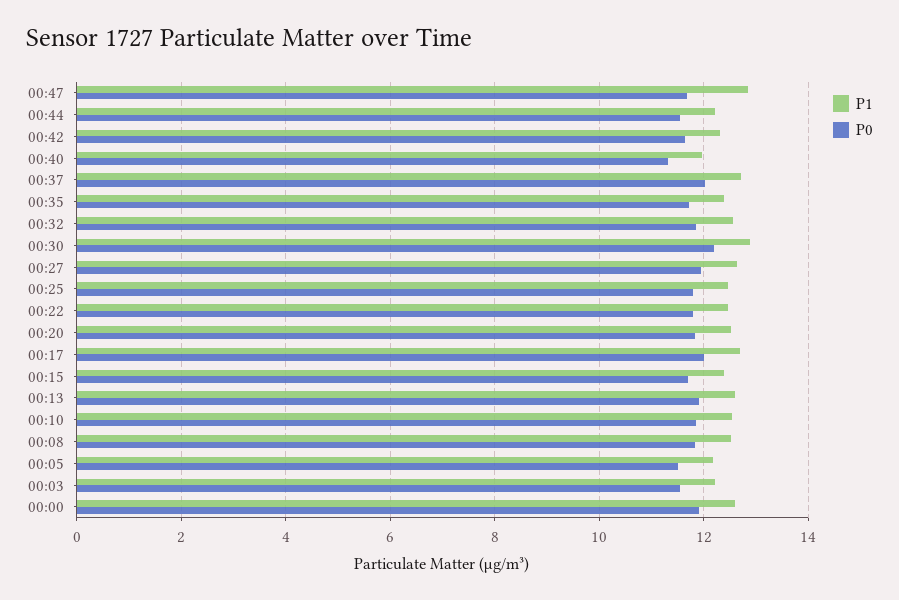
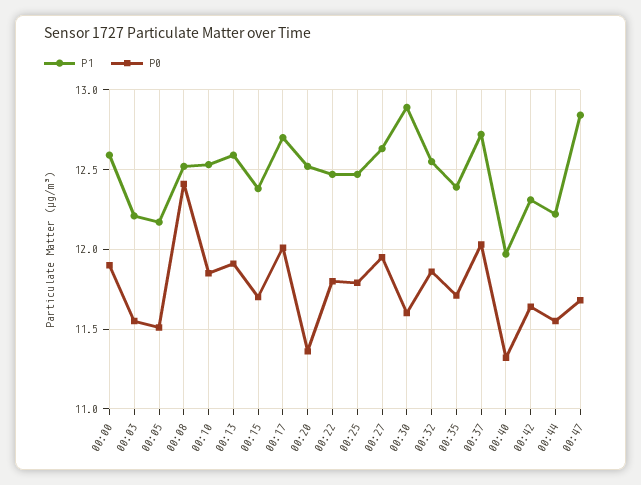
  {
    "P1": {
      "00:47": 12.85,
      "00:44": 12.2,
      "00:42": 12.3,
      "00:40": 11.95,
      "00:37": 12.7,
      "00:35": 12.4,
      "00:32": 12.55,
      "00:30": 12.9,
      "00:27": 12.65,
      "00:25": 12.45,
      "00:22": 12.45,
      "00:20": 12.5,
      "00:17": 12.7,
      "00:15": 12.4,
      "00:13": 12.6,
      "00:10": 12.55,
      "00:08": 12.5,
      "00:05": 12.15,
      "00:03": 12.2,
      "00:00": 12.6
    },
    "P0": {
      "00:47": 11.7,
      "00:44": 11.55,
      "00:42": 11.65,
      "00:40": 11.3,
      "00:37": 12.05,
      "00:35": 11.7,
      "00:32": 11.85,
-     "00:30": 12.2,
+     "00:30": 11.6,
      "00:27": 11.95,
      "00:25": 11.8,
      "00:22": 11.8,
-     "00:20": 11.8,
+     "00:20": 11.35,
      "00:17": 12,
      "00:15": 11.7,
      "00:13": 11.9,
      "00:10": 11.85,
-     "00:08": 11.8,
+     "00:08": 12.4,
      "00:05": 11.5,
      "00:03": 11.55,
      "00:00": 11.9
    }
  }

